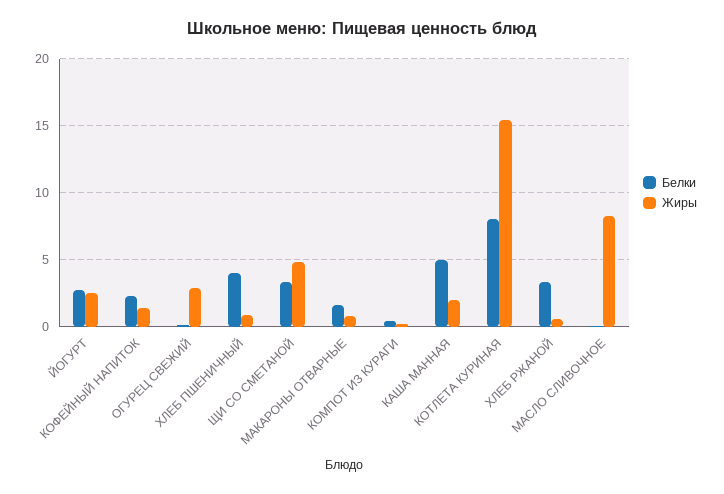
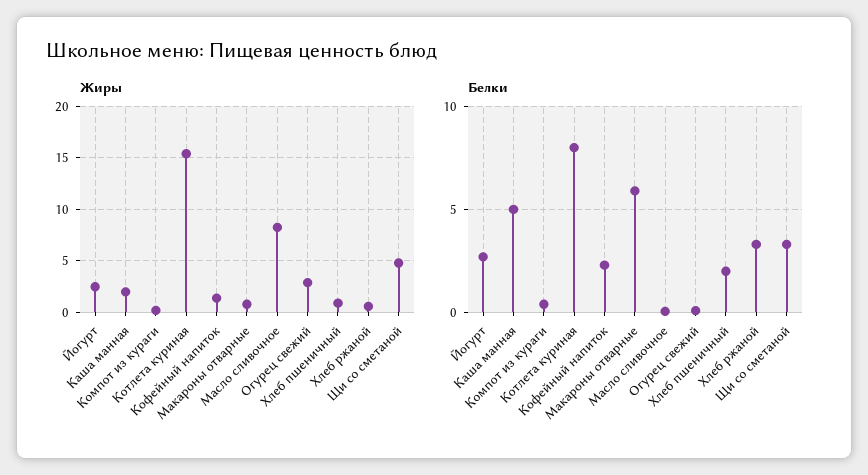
  {
    "Белки": {
      "ЙОГУРТ": 2.5,
      "КОФЕЙНЫЙ НАПИТОК": 2.5,
      "ОГУРЕЦ СВЕЖИЙ": 0,
-     "ХЛЕБ ПШЕНИЧНЫЙ": 4,
+     "ХЛЕБ ПШЕНИЧНЫЙ": 2,
      "ЩИ СО СМЕТАНОЙ": 3.5,
-     "МАКАРОНЫ ОТВАРНЫЕ": 1.5,
+     "МАКАРОНЫ ОТВАРНЫЕ": 6,
      "КОМПОТ ИЗ КУРАГИ": 0.5,
      "КАША МАННАЯ": 5,
      "КОТЛЕТА КУРИНАЯ": 8,
      "ХЛЕБ РЖАНОЙ": 3.5,
      "МАСЛО СЛИВОЧНОЕ": 0
    },
    "Жиры": {
      "ЙОГУРТ": 2.5,
      "КОФЕЙНЫЙ НАПИТОК": 1.5,
      "ОГУРЕЦ СВЕЖИЙ": 3,
      "ХЛЕБ ПШЕНИЧНЫЙ": 1,
      "ЩИ СО СМЕТАНОЙ": 5,
      "МАКАРОНЫ ОТВАРНЫЕ": 1,
      "КОМПОТ ИЗ КУРАГИ": 0,
      "КАША МАННАЯ": 2,
      "КОТЛЕТА КУРИНАЯ": 15.5,
      "ХЛЕБ РЖАНОЙ": 0.5,
      "МАСЛО СЛИВОЧНОЕ": 8.5
    }
  }

